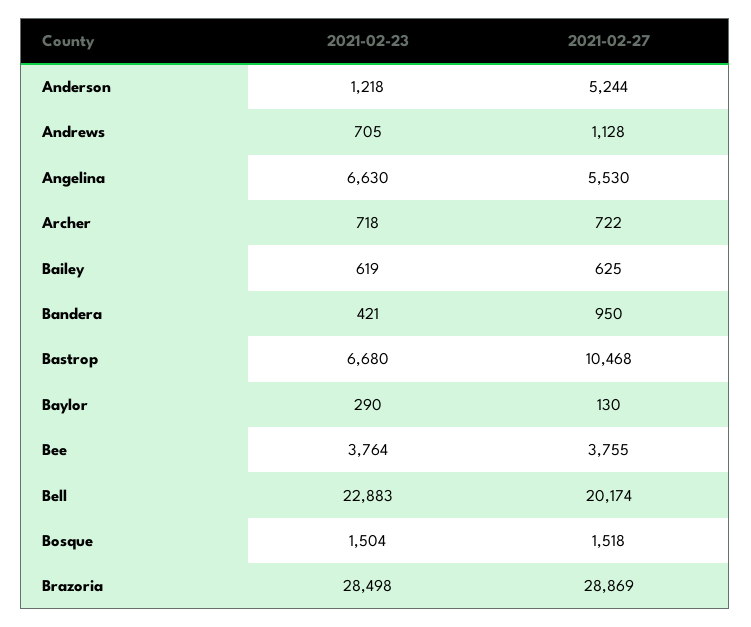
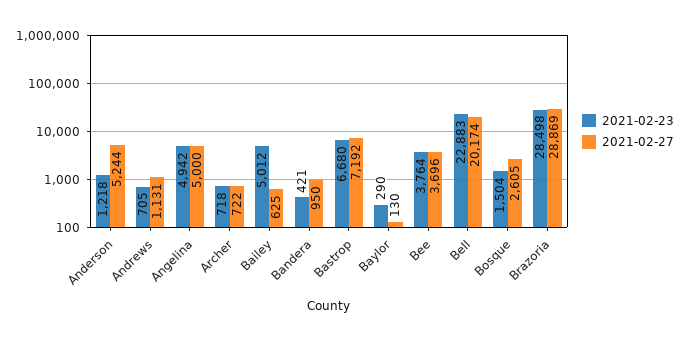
  {
    "2021-02-23": {
      "Anderson": 1218,
      "Andrews": 705,
-     "Angelina": 6630,
+     "Angelina": 4942,
      "Archer": 718,
-     "Bailey": 619,
+     "Bailey": 5012,
      "Bandera": 421,
      "Bastrop": 6680,
      "Baylor": 290,
      "Bee": 3764,
      "Bell": 22883,
      "Bosque": 1504,
      "Brazoria": 28498
    },
    "2021-02-27": {
      "Anderson": 5244,
-     "Andrews": 1128,
+     "Andrews": 1131,
-     "Angelina": 5530,
+     "Angelina": 5000,
      "Archer": 722,
      "Bailey": 625,
      "Bandera": 950,
-     "Bastrop": 10468,
+     "Bastrop": 7192,
      "Baylor": 130,
-     "Bee": 3755,
+     "Bee": 3696,
      "Bell": 20174,
-     "Bosque": 1518,
+     "Bosque": 2605,
      "Brazoria": 28869
    }
  }

